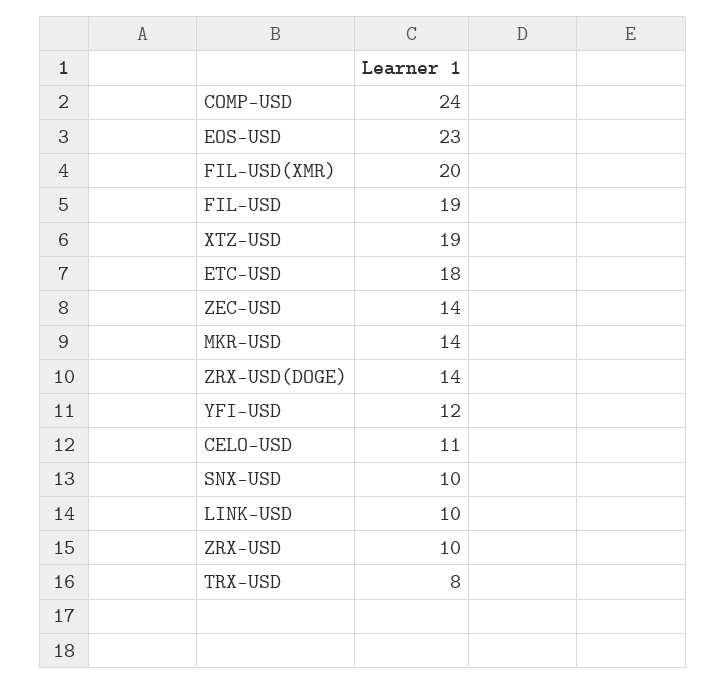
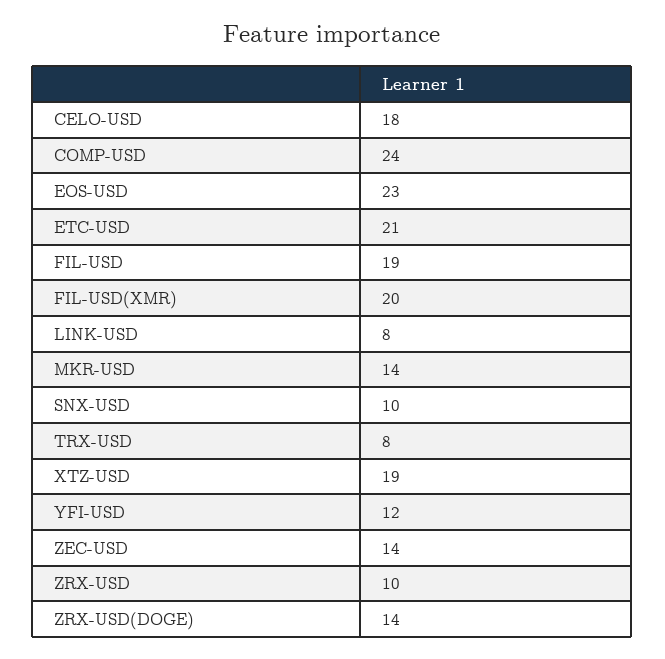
  {
    "COMP-USD": 24,
    "EOS-USD": 23,
    "FIL-USD(XMR)": 20,
    "FIL-USD": 19,
    "XTZ-USD": 19,
-   "ETC-USD": 18,
+   "ETC-USD": 21,
    "ZEC-USD": 14,
    "MKR-USD": 14,
    "ZRX-USD(DOGE)": 14,
    "YFI-USD": 12,
-   "CELO-USD": 11,
+   "CELO-USD": 18,
    "SNX-USD": 10,
-   "LINK-USD": 10,
+   "LINK-USD": 8,
    "ZRX-USD": 10,
    "TRX-USD": 8
  }

